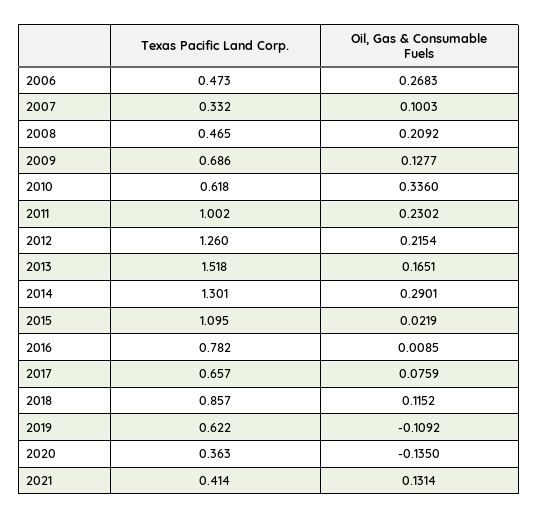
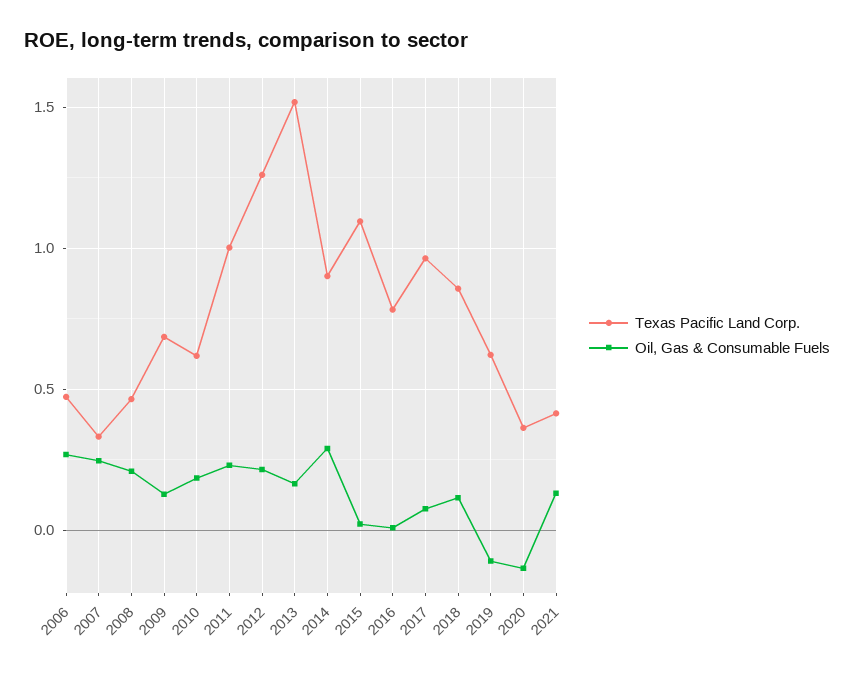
  {
    "Texas Pacific Land Corp.": {
      "2006": 0.473,
      "2007": 0.332,
      "2008": 0.465,
      "2009": 0.686,
      "2010": 0.618,
      "2011": 1.002,
      "2012": 1.26,
      "2013": 1.518,
-     "2014": 1.301,
+     "2014": 0.9,
      "2015": 1.095,
      "2016": 0.782,
-     "2017": 0.657,
+     "2017": 0.95,
      "2018": 0.857,
      "2019": 0.622,
      "2020": 0.363,
      "2021": 0.414
    },
    "Oil, Gas & Consumable Fuels": {
      "2006": 0.2683,
-     "2007": 0.1003,
+     "2007": 0.25,
      "2008": 0.2092,
      "2009": 0.1277,
-     "2010": 0.336,
+     "2010": 0.2,
      "2011": 0.2302,
      "2012": 0.2154,
      "2013": 0.1651,
      "2014": 0.2901,
      "2015": 0.0219,
      "2016": 0.0085,
      "2017": 0.0759,
      "2018": 0.1152,
      "2019": -0.1092,
      "2020": -0.135,
      "2021": 0.1314
    }
  }

